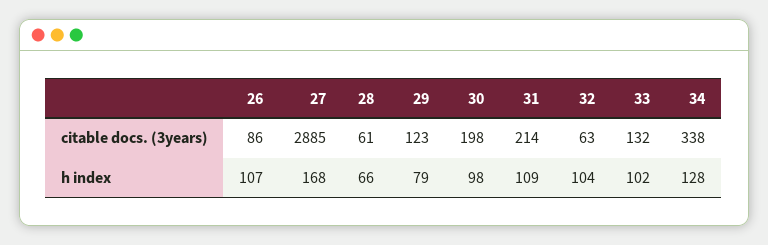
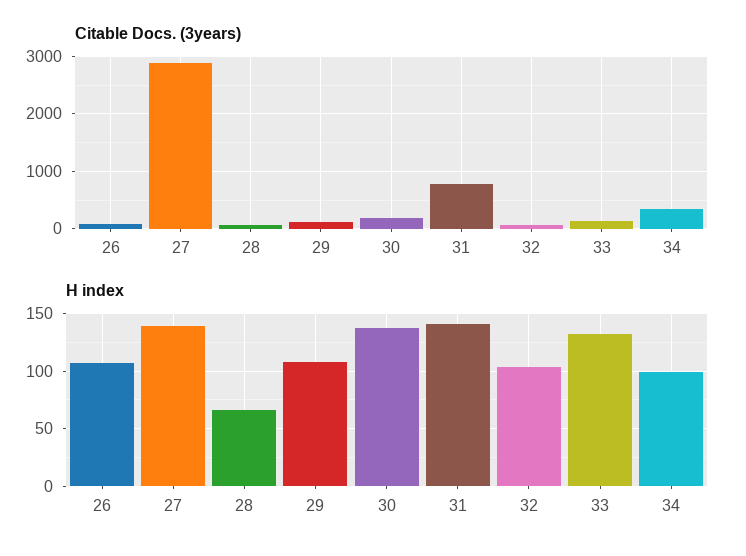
  {
    "citable docs. (3years)": {
      "26": 86,
      "27": 2885,
      "28": 61,
      "29": 123,
      "30": 198,
-     "31": 214,
+     "31": 800,
      "32": 63,
      "33": 132,
      "34": 338
    },
    "h index": {
      "26": 107,
-     "27": 168,
+     "27": 140,
      "28": 66,
-     "29": 79,
+     "29": 110,
-     "30": 98,
+     "30": 140,
-     "31": 109,
+     "31": 140,
      "32": 104,
-     "33": 102,
+     "33": 130,
-     "34": 128
+     "34": 100
    }
  }

